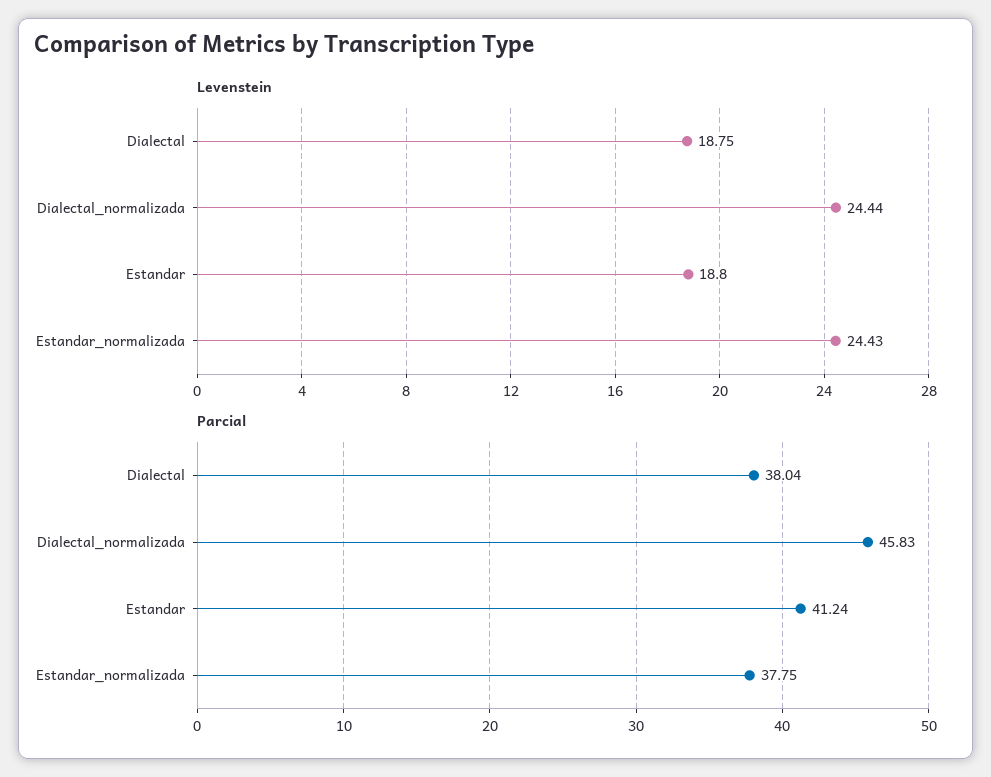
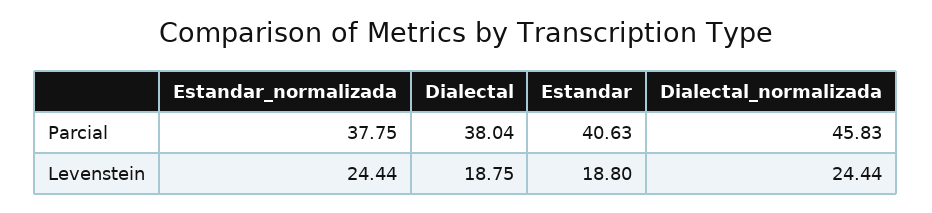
  {
    "Levenstein": {
      "Dialectal": 18.75,
      "Dialectal_normalizada": 24.44,
      "Estandar": 18.8,
-     "Estandar_normalizada": 24.43
+     "Estandar_normalizada": 24.44
    },
    "Parcial": {
      "Dialectal": 38.04,
      "Dialectal_normalizada": 45.83,
-     "Estandar": 41.24,
+     "Estandar": 40.63,
      "Estandar_normalizada": 37.75
    }
  }

